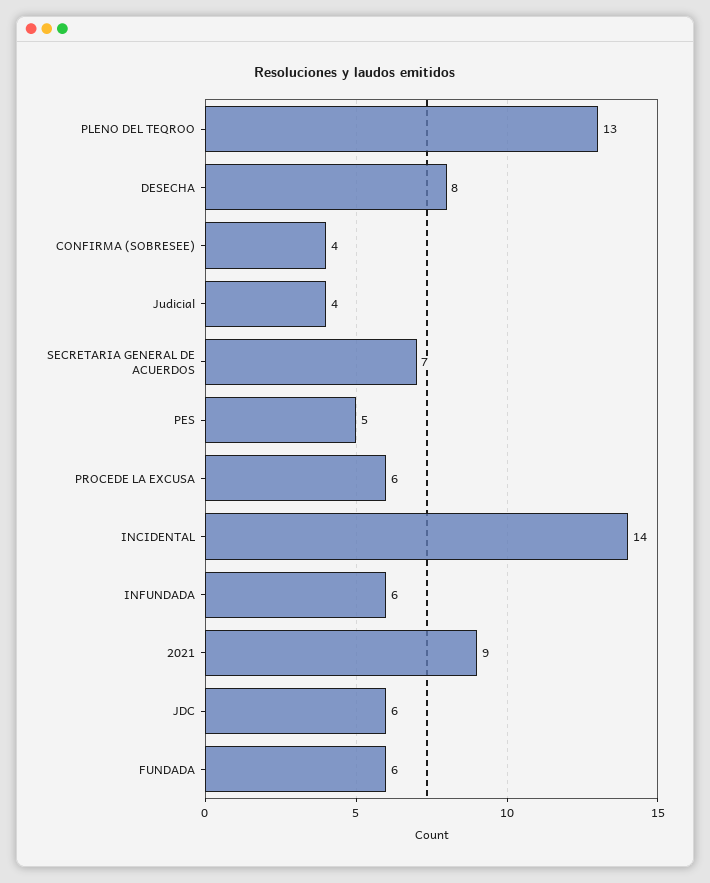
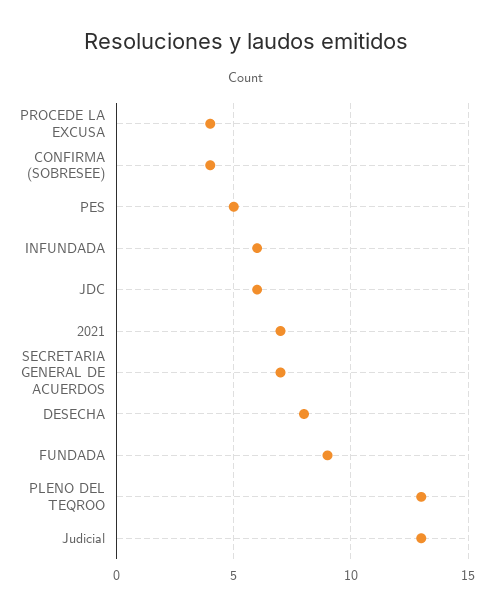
  {
    "PLENO DEL TEQROO": 13,
    "DESECHA": 8,
    "CONFIRMA (SOBRESEE)": 4,
-   "Judicial": 4,
+   "Judicial": 13,
    "SECRETARIA GENERAL DE ACUERDOS": 7,
    "PES": 5,
-   "PROCEDE LA EXCUSA": 6,
+   "PROCEDE LA EXCUSA": 4,
-   "INCIDENTAL": 14,
    "INFUNDADA": 6,
-   "2021": 9,
+   "2021": 7,
    "JDC": 6,
-   "FUNDADA": 6
+   "FUNDADA": 9
  }

